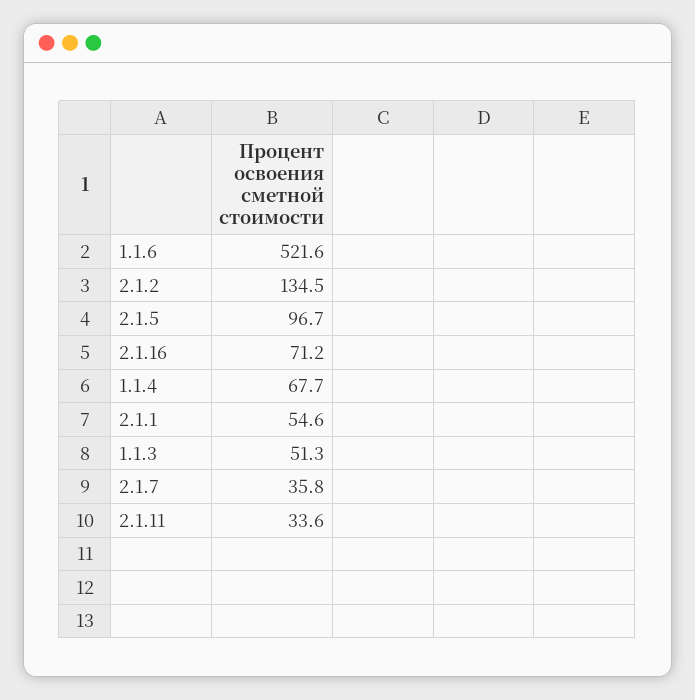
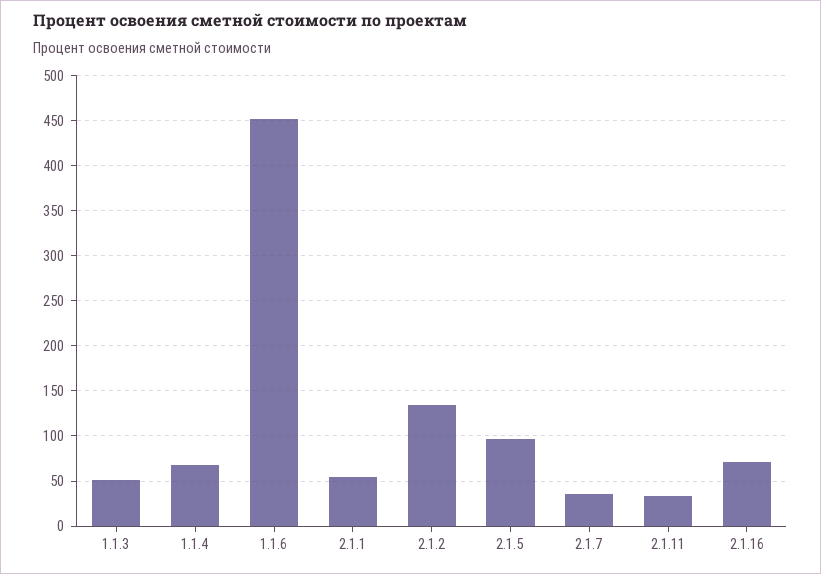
  {
-   "1.1.6": 521.6,
+   "1.1.6": 450,
    "2.1.2": 134.5,
    "2.1.5": 96.7,
    "2.1.16": 71.2,
    "1.1.4": 67.7,
    "2.1.1": 54.6,
    "1.1.3": 51.3,
    "2.1.7": 35.8,
    "2.1.11": 33.6
  }

